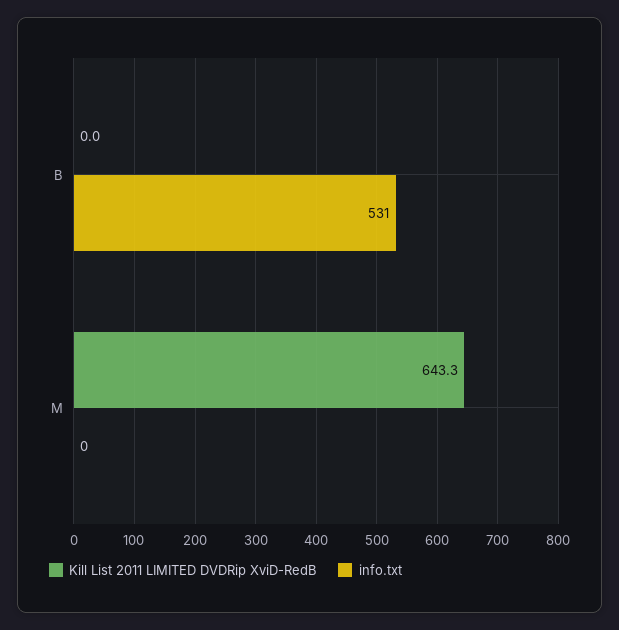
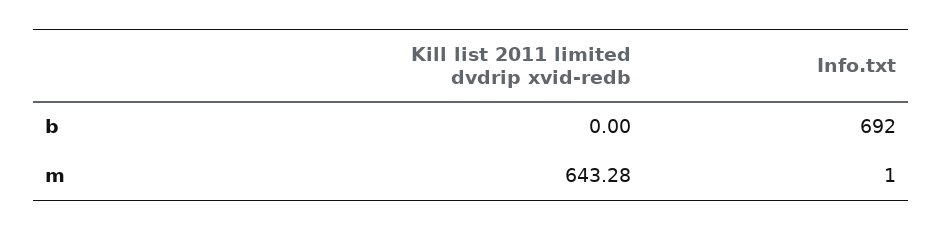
  {
    "Kill List 2011 LIMITED DVDRip XviD-RedB": {
      "B": 0,
      "M": 643.28
    },
    "info.txt": {
-     "B": 531,
+     "B": 692,
-     "M": 0
+     "M": 1
    }
  }

